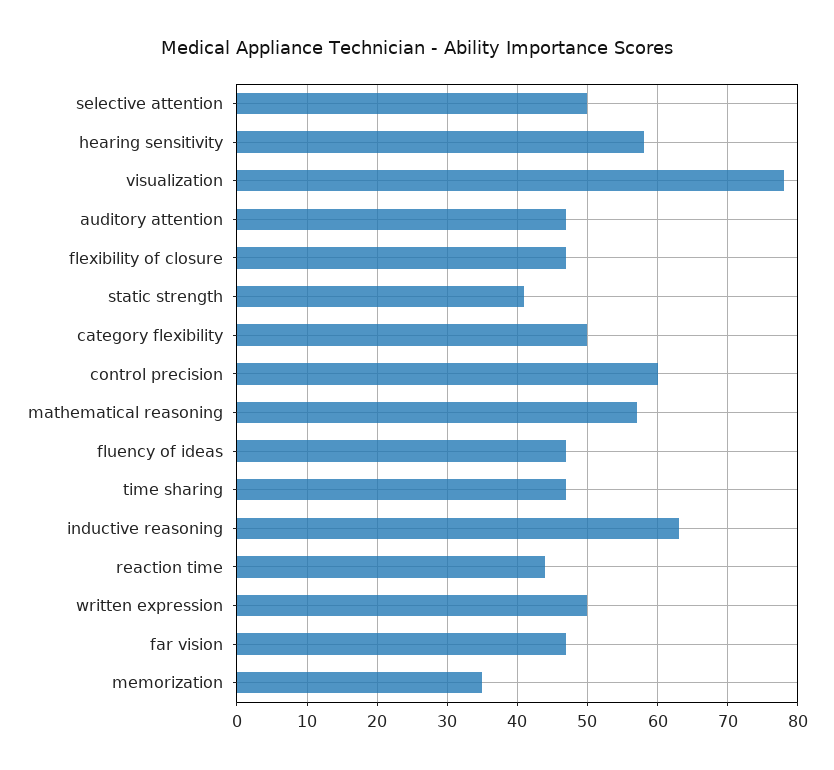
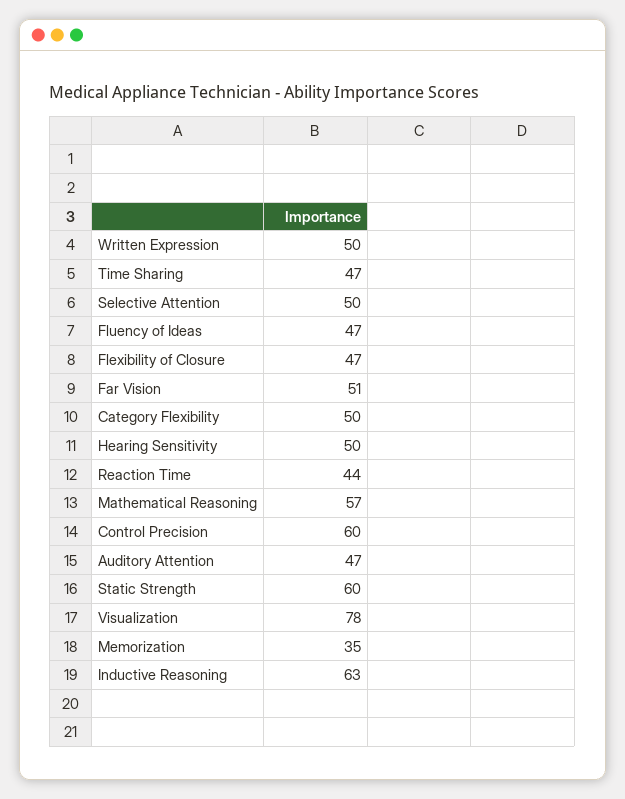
  {
    "selective attention": 50,
-   "hearing sensitivity": 58,
+   "hearing sensitivity": 50,
    "visualization": 78,
    "auditory attention": 47,
    "flexibility of closure": 47,
-   "static strength": 41,
+   "static strength": 60,
    "category flexibility": 50,
    "control precision": 60,
    "mathematical reasoning": 57,
    "fluency of ideas": 47,
    "time sharing": 47,
    "inductive reasoning": 63,
    "reaction time": 44,
    "written expression": 50,
-   "far vision": 47,
+   "far vision": 51,
    "memorization": 35
  }

